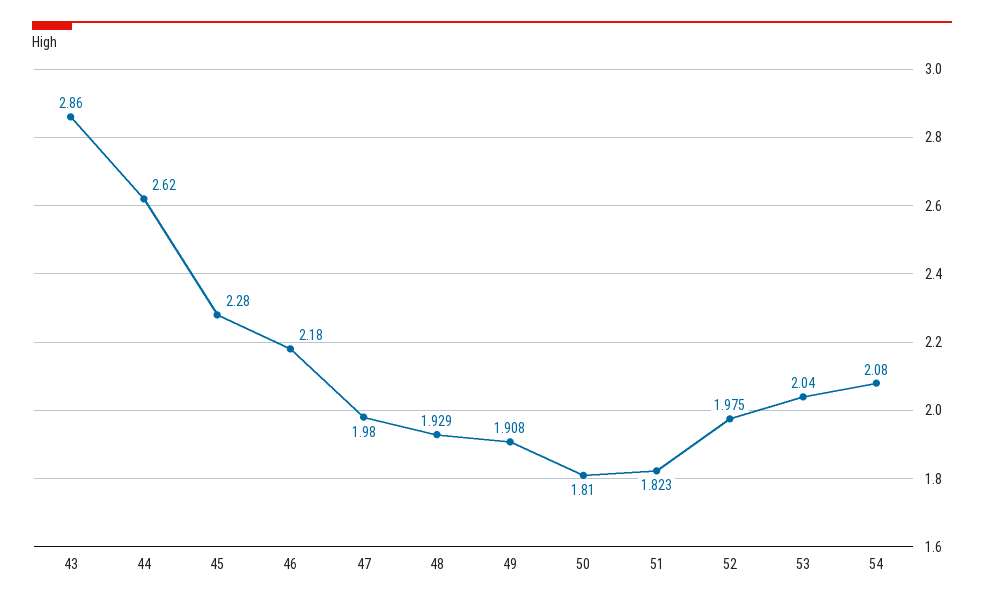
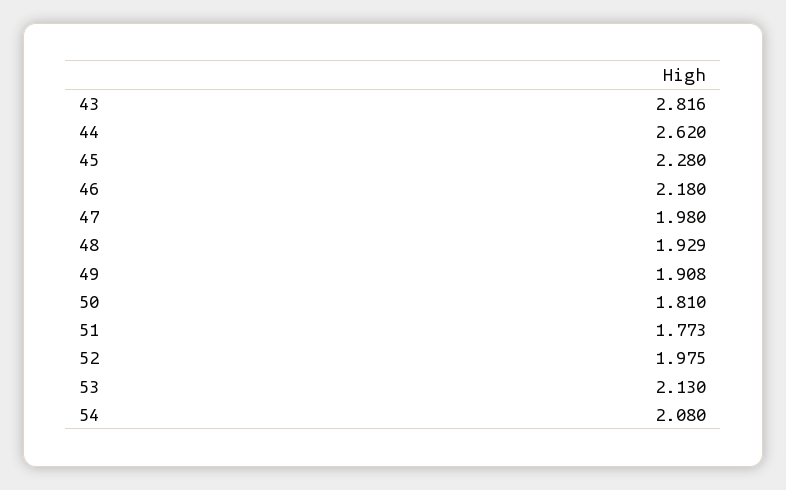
  {
-   "43": 2.86,
+   "43": 2.816,
    "44": 2.62,
    "45": 2.28,
    "46": 2.18,
    "47": 1.98,
    "48": 1.929,
    "49": 1.908,
    "50": 1.81,
-   "51": 1.823,
+   "51": 1.773,
    "52": 1.975,
-   "53": 2.04,
+   "53": 2.13,
    "54": 2.08
  }

